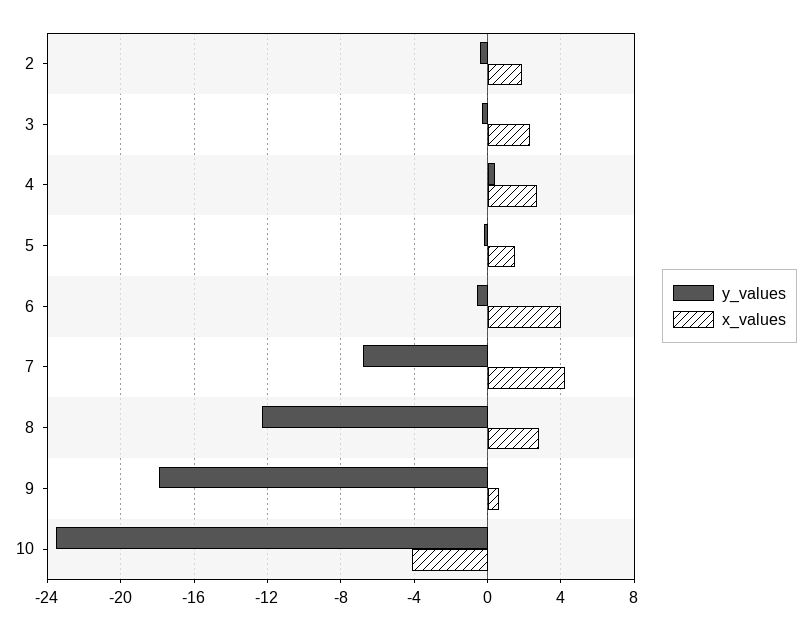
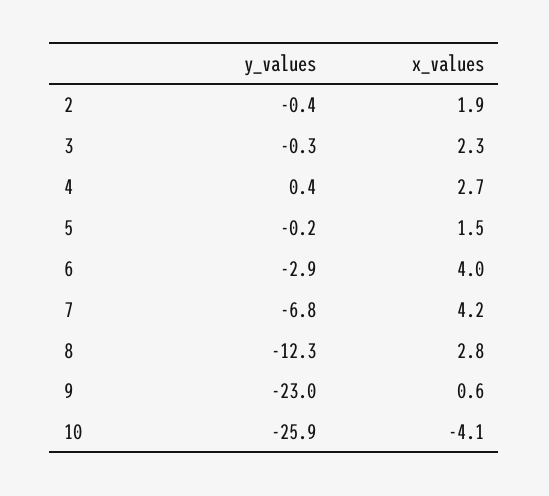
  {
    "y_values": {
      "2": -0.4,
      "3": -0.3,
      "4": 0.4,
      "5": -0.2,
-     "6": -0.5,
+     "6": -2.9,
      "7": -6.8,
      "8": -12.3,
-     "9": -18,
+     "9": -23,
-     "10": -23.5
+     "10": -25.9
    },
    "x_values": {
      "2": 1.9,
      "3": 2.3,
      "4": 2.7,
      "5": 1.5,
      "6": 4,
      "7": 4.2,
      "8": 2.8,
      "9": 0.6,
      "10": -4.1
    }
  }

